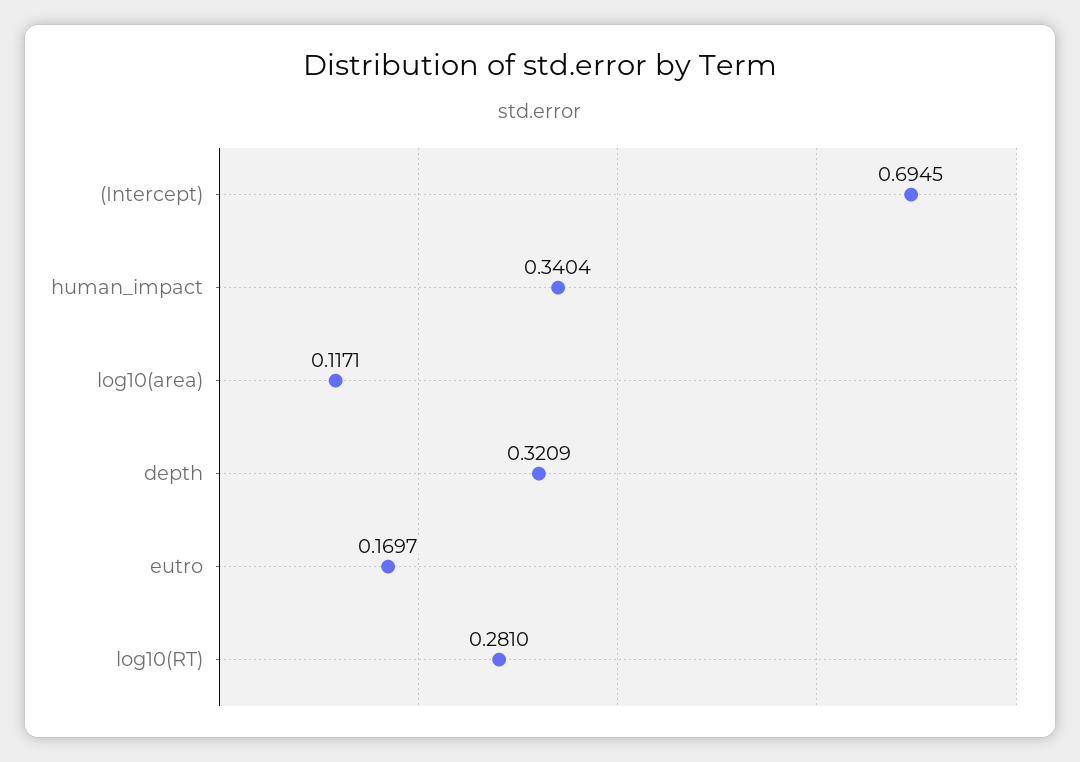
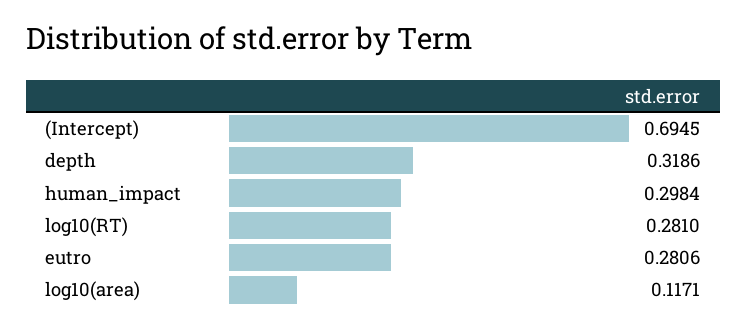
  {
    "(Intercept)": 0.6945,
-   "human_impact": 0.3404,
+   "human_impact": 0.2984,
    "log10(area)": 0.1171,
-   "depth": 0.3209,
+   "depth": 0.3186,
-   "eutro": 0.1697,
+   "eutro": 0.2806,
    "log10(RT)": 0.281
  }

